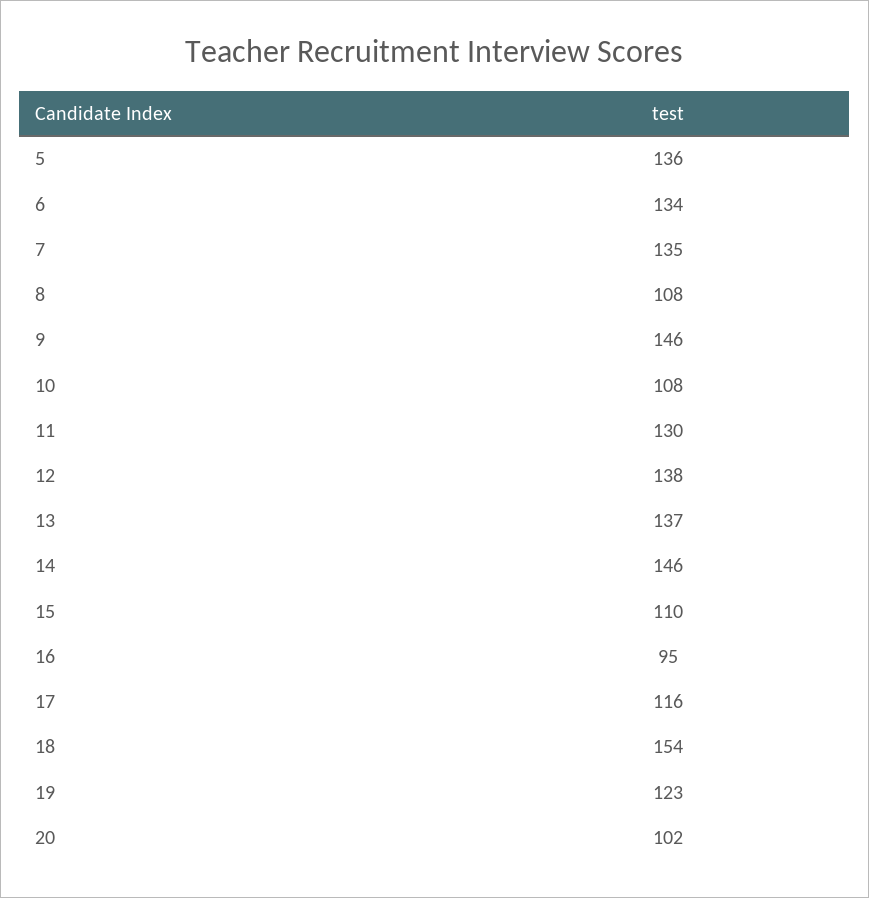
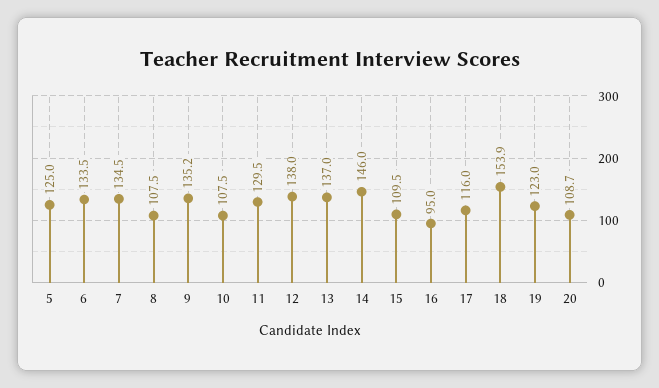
  {
-   "5": 136,
+   "5": 125,
    "6": 133.5,
    "7": 134.5,
    "8": 107.5,
-   "9": 146,
+   "9": 135.2,
    "10": 107.5,
    "11": 129.5,
    "12": 138,
    "13": 137,
    "14": 146,
    "15": 109.5,
    "16": 95,
    "17": 116,
    "18": 153.9,
    "19": 123,
-   "20": 102
+   "20": 108.7
  }

